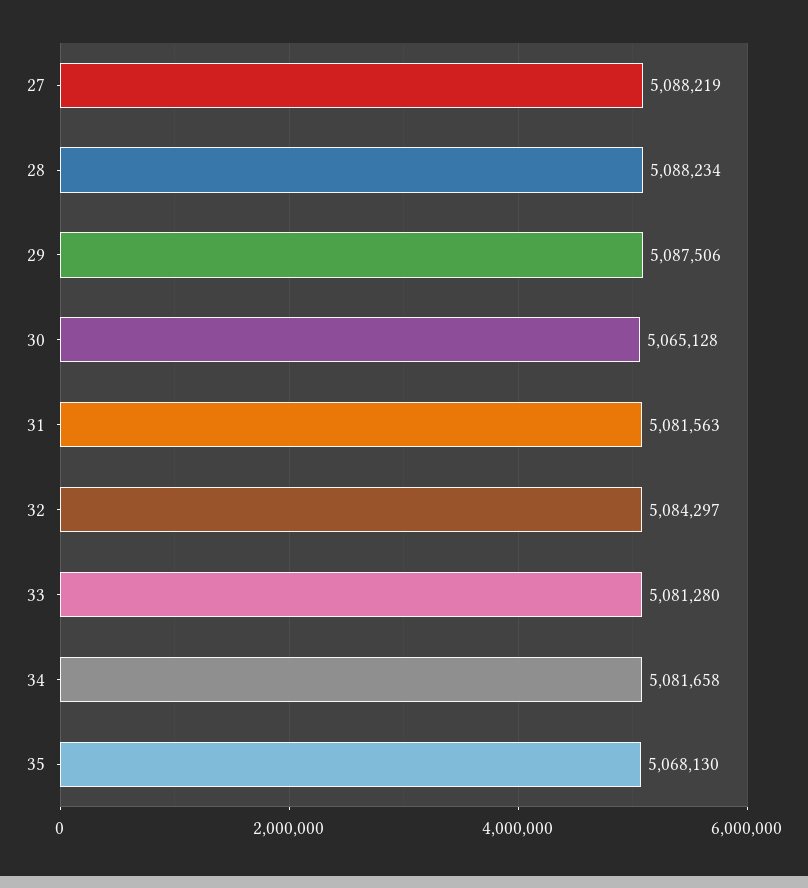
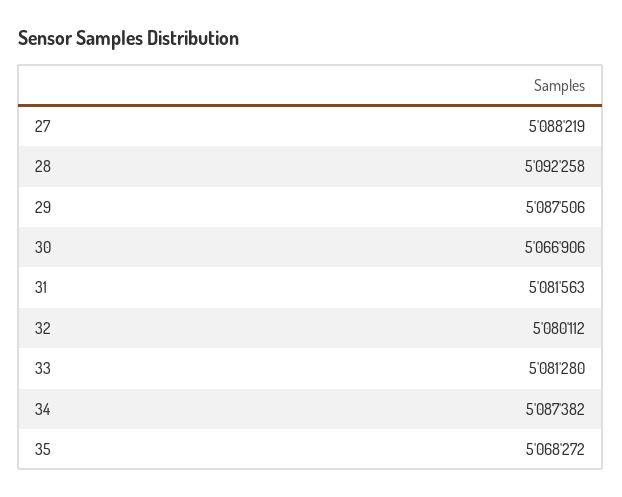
  {
    "27": 5088219,
-   "28": 5088234,
+   "28": 5092258,
    "29": 5087506,
-   "30": 5065128,
+   "30": 5066906,
    "31": 5081563,
-   "32": 5084297,
+   "32": 5080112,
    "33": 5081280,
-   "34": 5081658,
+   "34": 5087382,
-   "35": 5068130
+   "35": 5068272
  }

